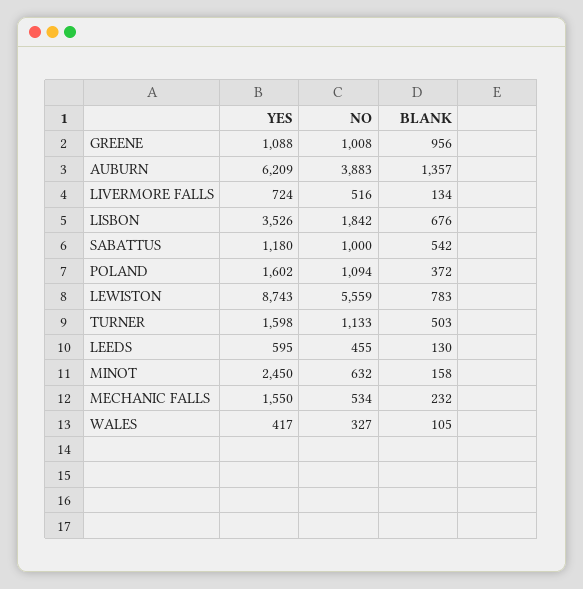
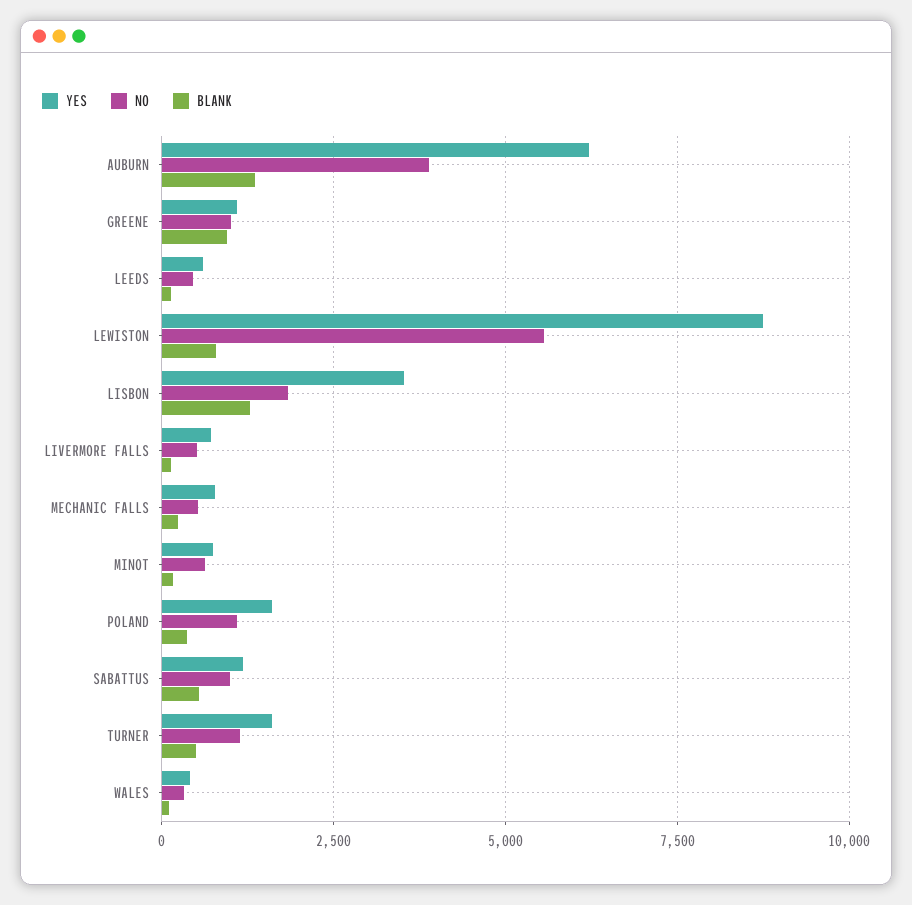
  {
    "YES": {
      "GREENE": 1088,
      "AUBURN": 6209,
      "LIVERMORE FALLS": 724,
      "LISBON": 3526,
      "SABATTUS": 1180,
      "POLAND": 1602,
      "LEWISTON": 8743,
      "TURNER": 1598,
      "LEEDS": 595,
-     "MINOT": 2450,
+     "MINOT": 750,
-     "MECHANIC FALLS": 1550,
+     "MECHANIC FALLS": 750,
      "WALES": 417
    },
    "NO": {
      "GREENE": 1008,
      "AUBURN": 3883,
      "LIVERMORE FALLS": 516,
      "LISBON": 1842,
      "SABATTUS": 1000,
      "POLAND": 1094,
      "LEWISTON": 5559,
      "TURNER": 1133,
      "LEEDS": 455,
      "MINOT": 632,
      "MECHANIC FALLS": 534,
      "WALES": 327
    },
    "BLANK": {
      "GREENE": 956,
      "AUBURN": 1357,
      "LIVERMORE FALLS": 134,
-     "LISBON": 676,
+     "LISBON": 1250,
      "SABATTUS": 542,
      "POLAND": 372,
      "LEWISTON": 783,
      "TURNER": 503,
      "LEEDS": 130,
      "MINOT": 158,
      "MECHANIC FALLS": 232,
      "WALES": 105
    }
  }

